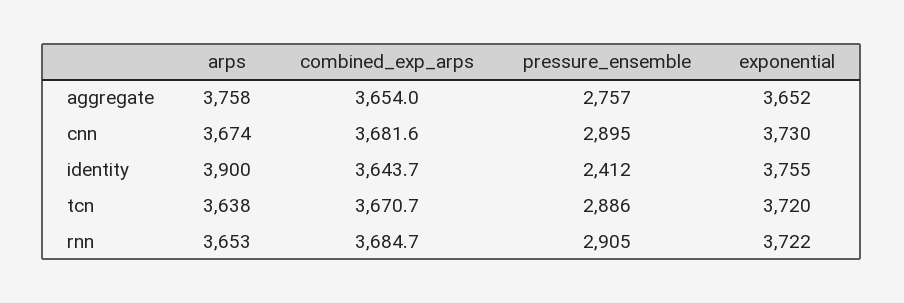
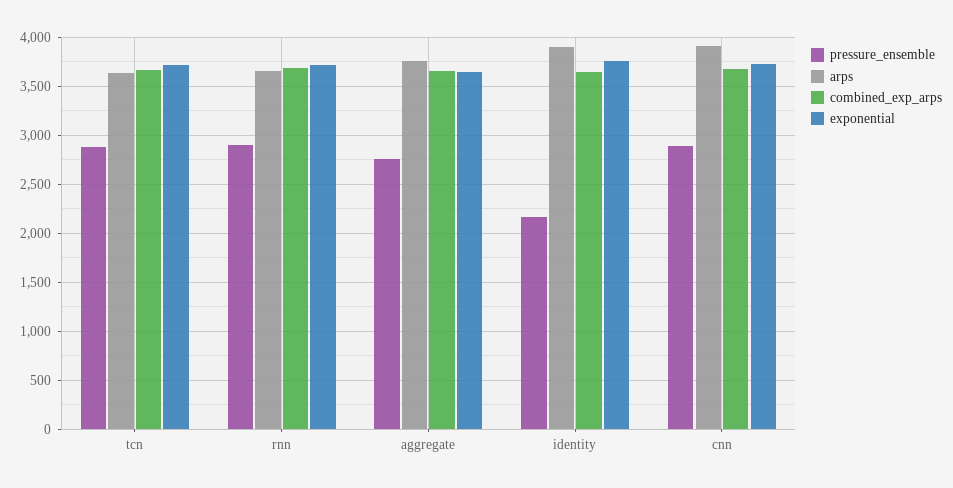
  {
    "arps": {
      "aggregate": 3758,
-     "cnn": 3674,
+     "cnn": 3900,
      "identity": 3900,
      "tcn": 3638,
      "rnn": 3653
    },
    "combined_exp_arps": {
      "aggregate": 3654,
      "cnn": 3681.6,
      "identity": 3643.7,
      "tcn": 3670.7,
      "rnn": 3684.7
    },
    "pressure_ensemble": {
      "aggregate": 2757,
      "cnn": 2895,
-     "identity": 2412,
+     "identity": 2200,
      "tcn": 2886,
      "rnn": 2905
    },
    "exponential": {
      "aggregate": 3652,
      "cnn": 3730,
      "identity": 3755,
      "tcn": 3720,
      "rnn": 3722
    }
  }

